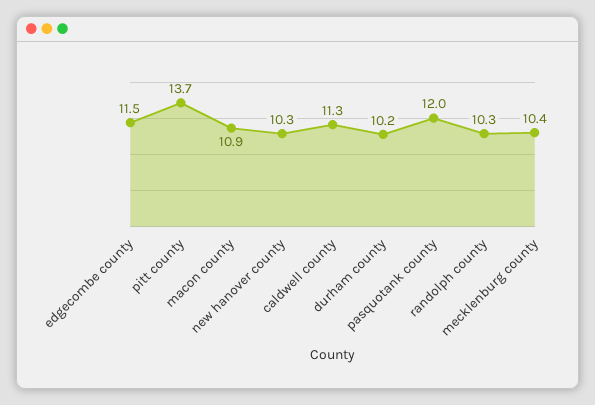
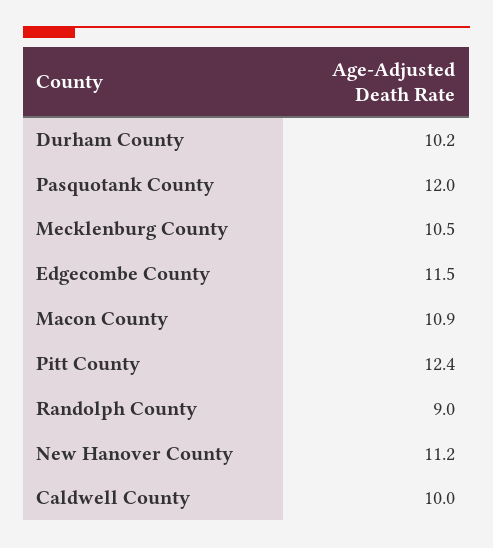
  {
    "edgecombe county": 11.5,
-   "pitt county": 13.7,
+   "pitt county": 12.4,
    "macon county": 10.9,
-   "new hanover county": 10.3,
+   "new hanover county": 11.2,
-   "caldwell county": 11.3,
+   "caldwell county": 10,
    "durham county": 10.2,
    "pasquotank county": 12,
-   "randolph county": 10.3,
+   "randolph county": 9,
-   "mecklenburg county": 10.4
+   "mecklenburg county": 10.5
  }

